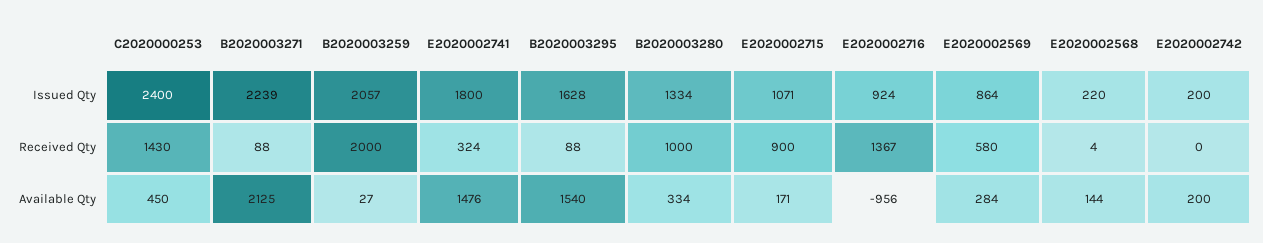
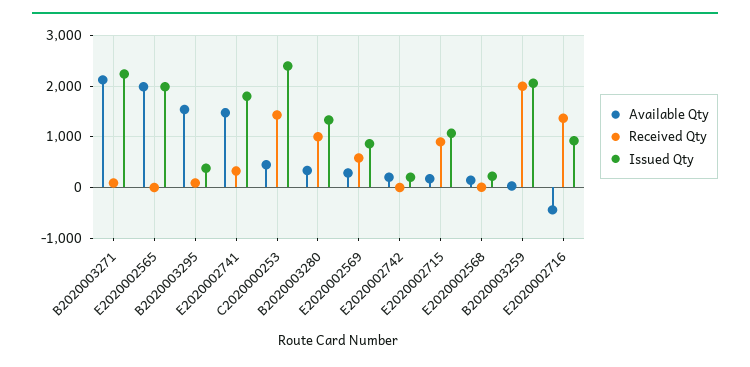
  {
    "Issued Qty": {
      "C2020000253": 2400,
      "B2020003271": 2239,
      "B2020003259": 2057,
      "E2020002741": 1800,
-     "B2020003295": 1628,
+     "B2020003295": 400,
      "B2020003280": 1334,
      "E2020002715": 1071,
      "E2020002716": 924,
      "E2020002569": 864,
      "E2020002568": 220,
-     "E2020002742": 200
+     "E2020002742": 200,
+     "E2020002565": 2000
    },
    "Received Qty": {
      "C2020000253": 1430,
      "B2020003271": 88,
      "B2020003259": 2000,
      "E2020002741": 324,
      "B2020003295": 88,
      "B2020003280": 1000,
      "E2020002715": 900,
      "E2020002716": 1367,
      "E2020002569": 580,
      "E2020002568": 4,
-     "E2020002742": 0
+     "E2020002742": 0,
+     "E2020002565": 0
    },
    "Available Qty": {
      "C2020000253": 450,
      "B2020003271": 2125,
      "B2020003259": 27,
      "E2020002741": 1476,
      "B2020003295": 1540,
      "B2020003280": 334,
      "E2020002715": 171,
-     "E2020002716": -956,
+     "E2020002716": -400,
      "E2020002569": 284,
      "E2020002568": 144,
-     "E2020002742": 200
+     "E2020002742": 200,
+     "E2020002565": 2000
    }
  }

